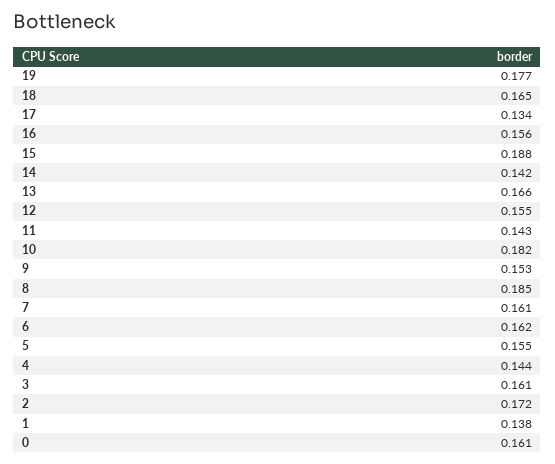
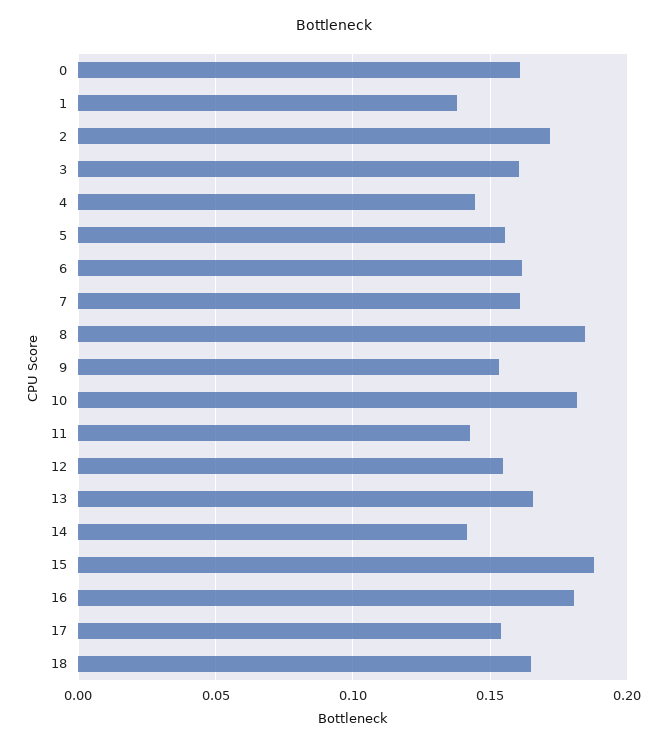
  {
-   "19": 0.177,
    "18": 0.165,
-   "17": 0.134,
+   "17": 0.155,
-   "16": 0.156,
+   "16": 0.18,
    "15": 0.188,
    "14": 0.142,
    "13": 0.166,
    "12": 0.155,
    "11": 0.143,
    "10": 0.182,
    "9": 0.153,
    "8": 0.185,
    "7": 0.161,
    "6": 0.162,
    "5": 0.155,
    "4": 0.144,
    "3": 0.161,
    "2": 0.172,
    "1": 0.138,
    "0": 0.161
  }

